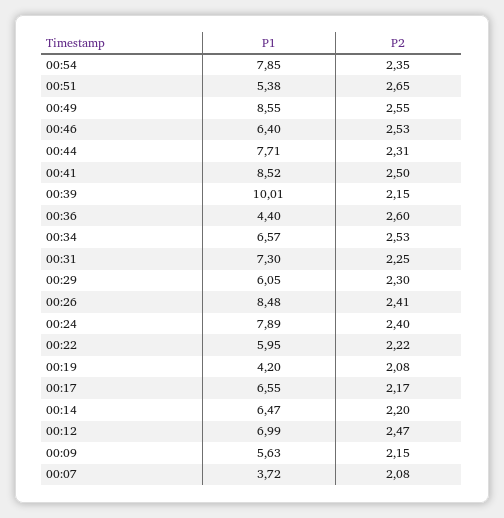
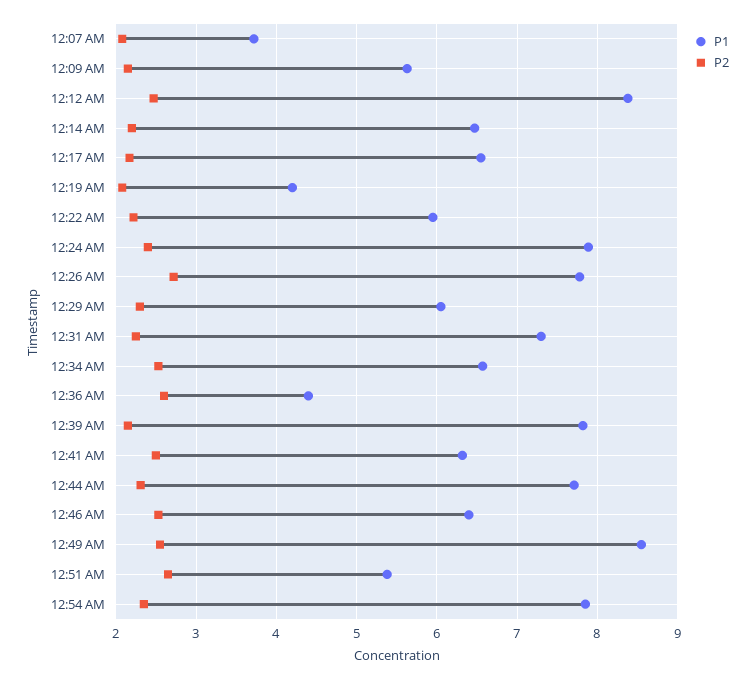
  {
    "P1": {
      "00:54": 7.85,
      "00:51": 5.38,
      "00:49": 8.55,
      "00:46": 6.4,
      "00:44": 7.71,
-     "00:41": 8.52,
+     "00:41": 6.3,
-     "00:39": 10.01,
+     "00:39": 7.8,
      "00:36": 4.4,
      "00:34": 6.57,
      "00:31": 7.3,
      "00:29": 6.05,
-     "00:26": 8.48,
+     "00:26": 7.8,
      "00:24": 7.89,
      "00:22": 5.95,
      "00:19": 4.2,
      "00:17": 6.55,
      "00:14": 6.47,
-     "00:12": 6.99,
+     "00:12": 8.4,
      "00:09": 5.63,
      "00:07": 3.72
    },
    "P2": {
      "00:54": 2.35,
      "00:51": 2.65,
      "00:49": 2.55,
      "00:46": 2.53,
      "00:44": 2.31,
      "00:41": 2.5,
      "00:39": 2.15,
      "00:36": 2.6,
      "00:34": 2.53,
      "00:31": 2.25,
      "00:29": 2.3,
-     "00:26": 2.41,
+     "00:26": 2.7,
      "00:24": 2.4,
      "00:22": 2.22,
      "00:19": 2.08,
      "00:17": 2.17,
      "00:14": 2.2,
      "00:12": 2.47,
      "00:09": 2.15,
      "00:07": 2.08
    }
  }

